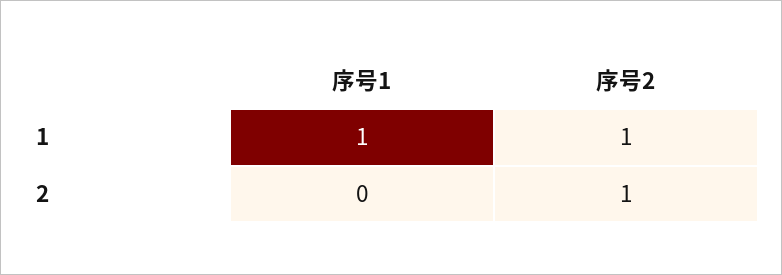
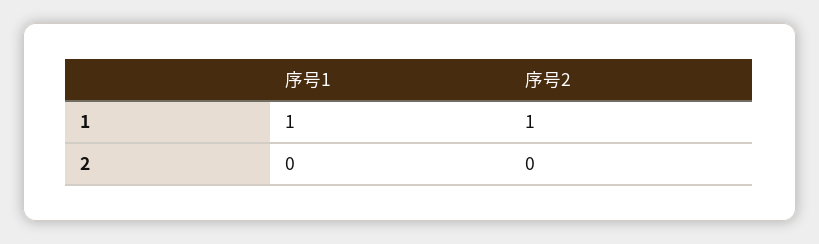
  {
    "序号1": {
      "1": 1,
      "2": 0
    },
    "序号2": {
      "1": 1,
-     "2": 1
+     "2": 0
    }
  }

